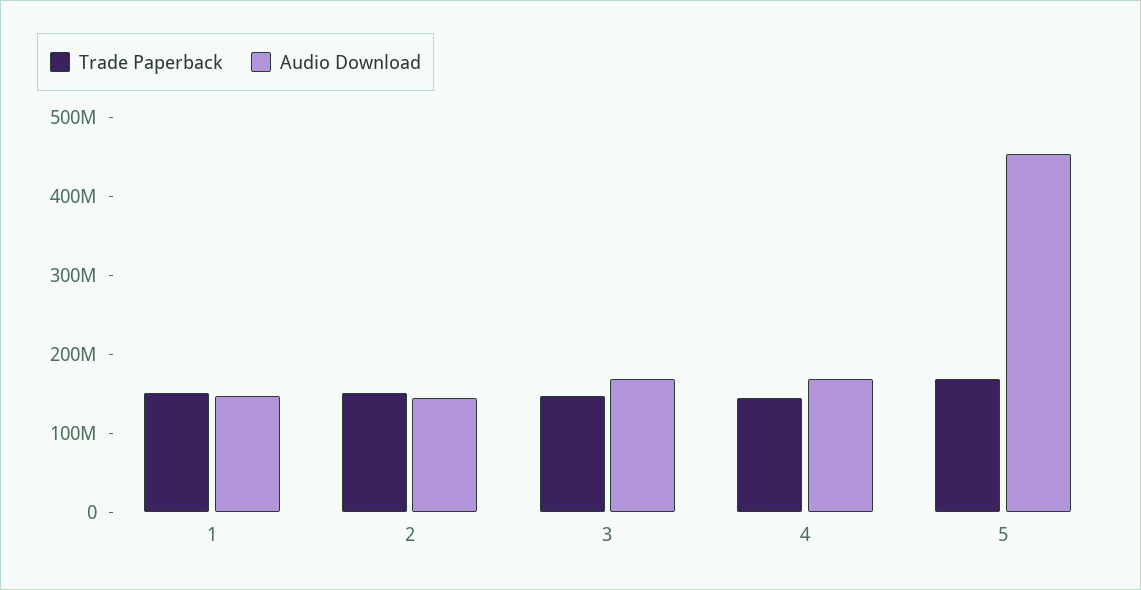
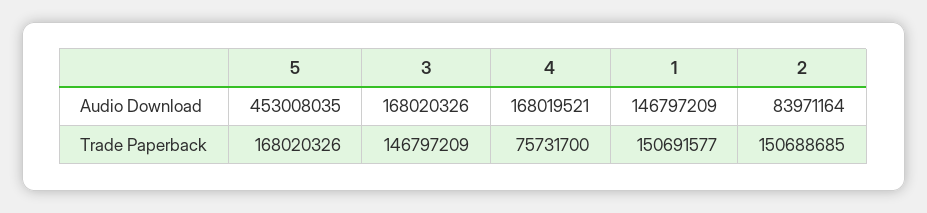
  {
    "Trade Paperback": {
      "1": 150691577,
      "2": 150688685,
      "3": 146797209,
-     "4": 140000000,
+     "4": 75731700,
      "5": 168020326
    },
    "Audio Download": {
      "1": 146797209,
-     "2": 140000000,
+     "2": 83971164,
      "3": 168020326,
      "4": 168019521,
      "5": 453008035
    }
  }

